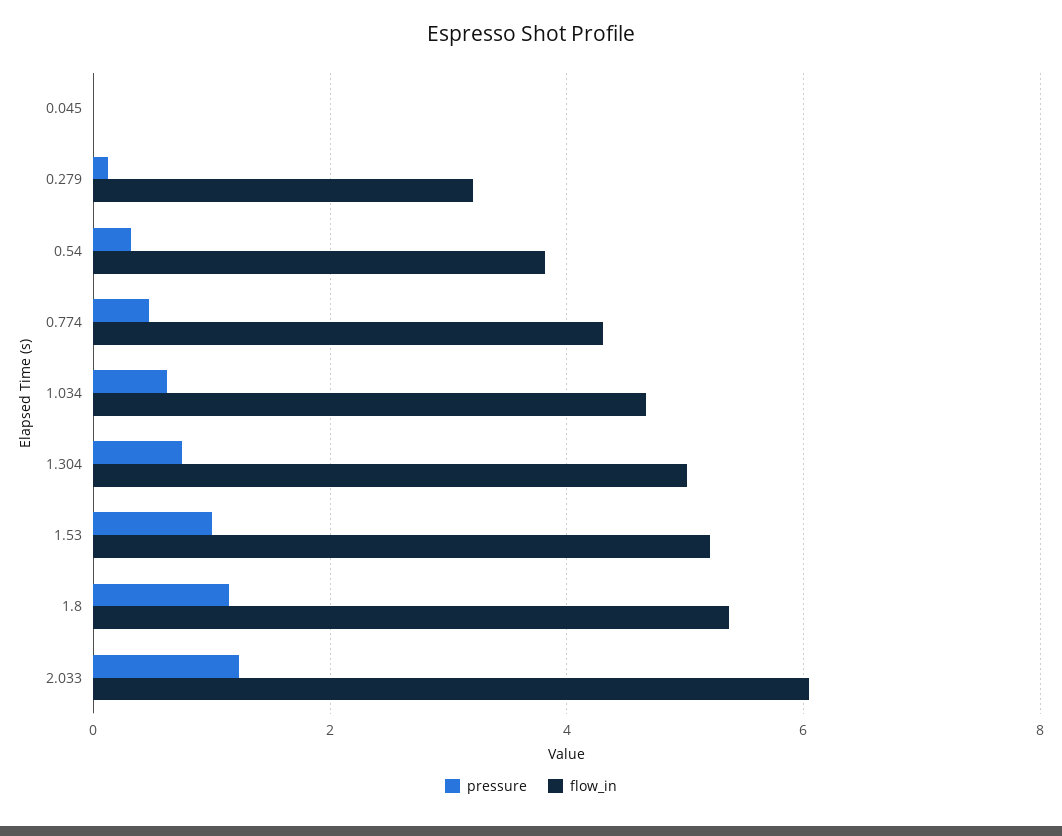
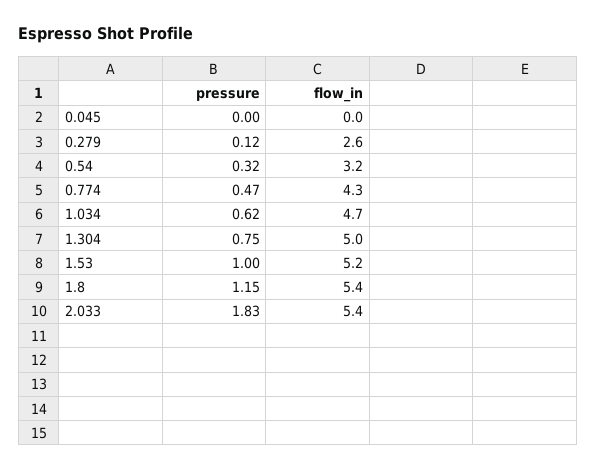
  {
    "pressure": {
      "0.045": 0,
      "0.279": 0.12,
      "0.54": 0.32,
      "0.774": 0.47,
      "1.034": 0.62,
      "1.304": 0.75,
      "1.53": 1,
      "1.8": 1.15,
-     "2.033": 1.2
+     "2.033": 1.83
    },
    "flow_in": {
      "0.045": 0,
-     "0.279": 3.2,
+     "0.279": 2.6,
-     "0.54": 3.8,
+     "0.54": 3.2,
      "0.774": 4.3,
      "1.034": 4.7,
      "1.304": 5,
      "1.53": 5.2,
      "1.8": 5.4,
-     "2.033": 6
+     "2.033": 5.4
    }
  }

